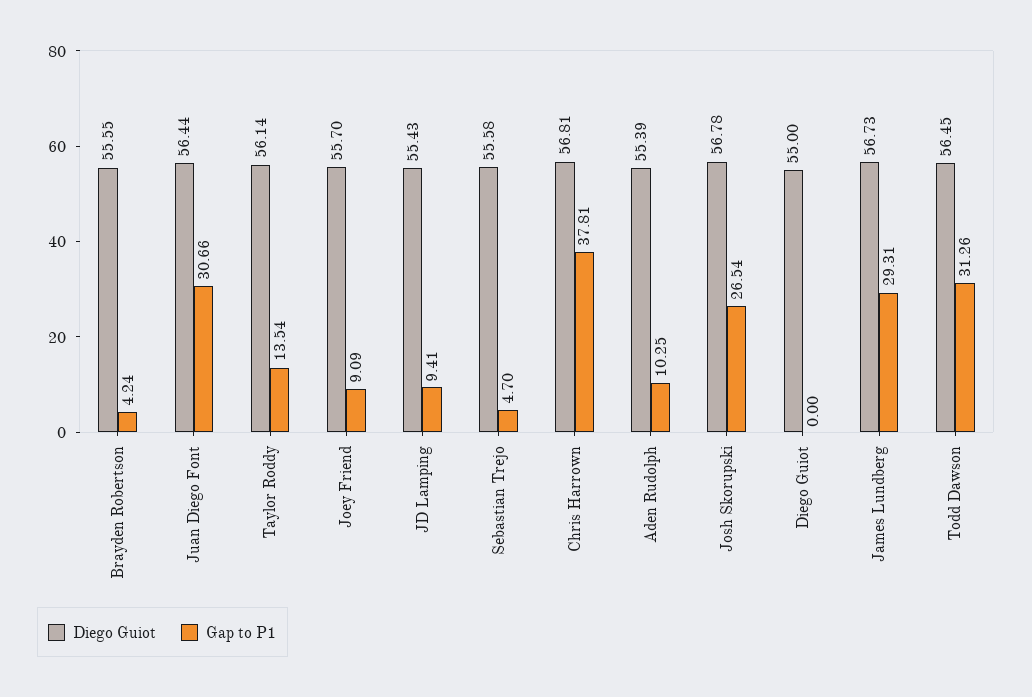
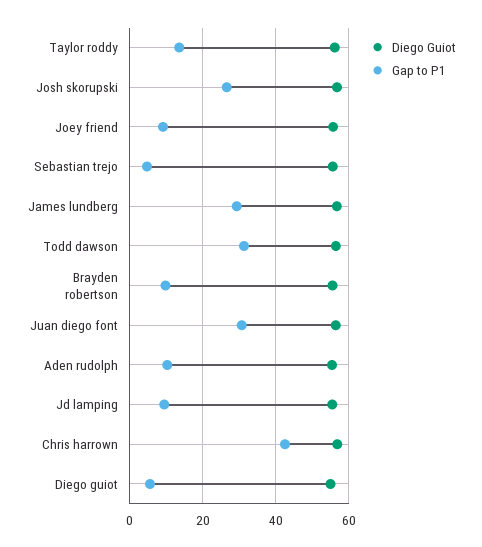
  {
    "Diego Guiot": {
      "Brayden Robertson": 55.55,
      "Juan Diego Font": 56.44,
      "Taylor Roddy": 56.14,
      "Joey Friend": 55.7,
      "JD Lamping": 55.43,
      "Sebastian Trejo": 55.58,
      "Chris Harrown": 56.81,
      "Aden Rudolph": 55.39,
      "Josh Skorupski": 56.78,
      "Diego Guiot": 55,
      "James Lundberg": 56.73,
      "Todd Dawson": 56.45
    },
    "Gap to P1": {
-     "Brayden Robertson": 4.24,
+     "Brayden Robertson": 10,
      "Juan Diego Font": 30.66,
      "Taylor Roddy": 13.54,
      "Joey Friend": 9.09,
      "JD Lamping": 9.41,
      "Sebastian Trejo": 4.7,
-     "Chris Harrown": 37.81,
+     "Chris Harrown": 42,
      "Aden Rudolph": 10.25,
      "Josh Skorupski": 26.54,
-     "Diego Guiot": 0,
+     "Diego Guiot": 6,
      "James Lundberg": 29.31,
      "Todd Dawson": 31.26
    }
  }

